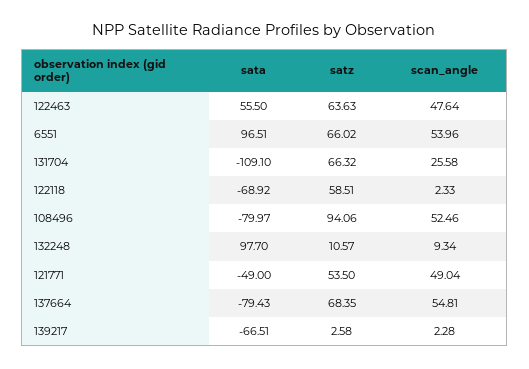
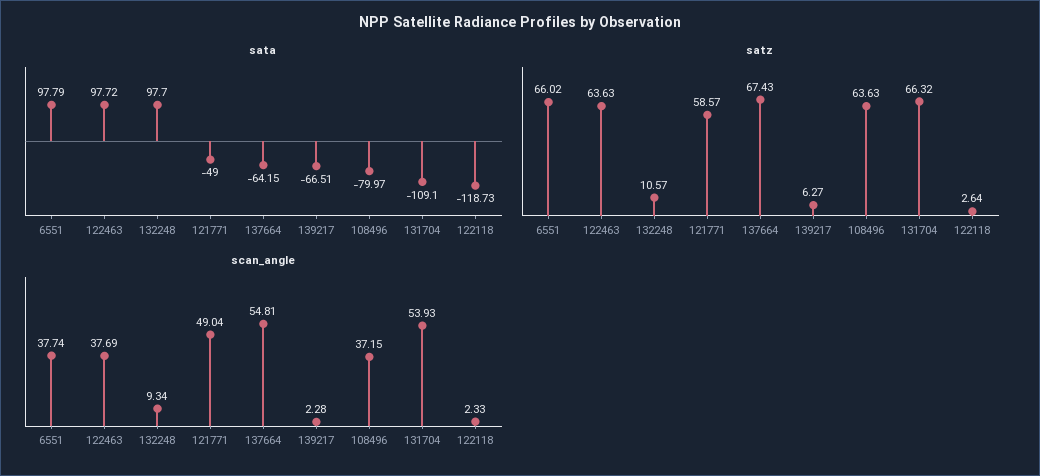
  {
    "sata": {
-     "122463": 55.5,
+     "122463": 97.72,
-     "6551": 96.51,
+     "6551": 97.79,
      "131704": -109.1,
-     "122118": -68.92,
+     "122118": -118.73,
      "108496": -79.97,
      "132248": 97.7,
      "121771": -49,
-     "137664": -79.43,
+     "137664": -64.15,
      "139217": -66.51
    },
    "satz": {
      "122463": 63.63,
      "6551": 66.02,
      "131704": 66.32,
-     "122118": 58.51,
+     "122118": 2.64,
-     "108496": 94.06,
+     "108496": 63.63,
      "132248": 10.57,
-     "121771": 53.5,
+     "121771": 58.57,
-     "137664": 68.35,
+     "137664": 67.43,
-     "139217": 2.58
+     "139217": 6.27
    },
    "scan_angle": {
-     "122463": 47.64,
+     "122463": 37.69,
-     "6551": 53.96,
+     "6551": 37.74,
-     "131704": 25.58,
+     "131704": 53.93,
      "122118": 2.33,
-     "108496": 52.46,
+     "108496": 37.15,
      "132248": 9.34,
      "121771": 49.04,
      "137664": 54.81,
      "139217": 2.28
    }
  }

